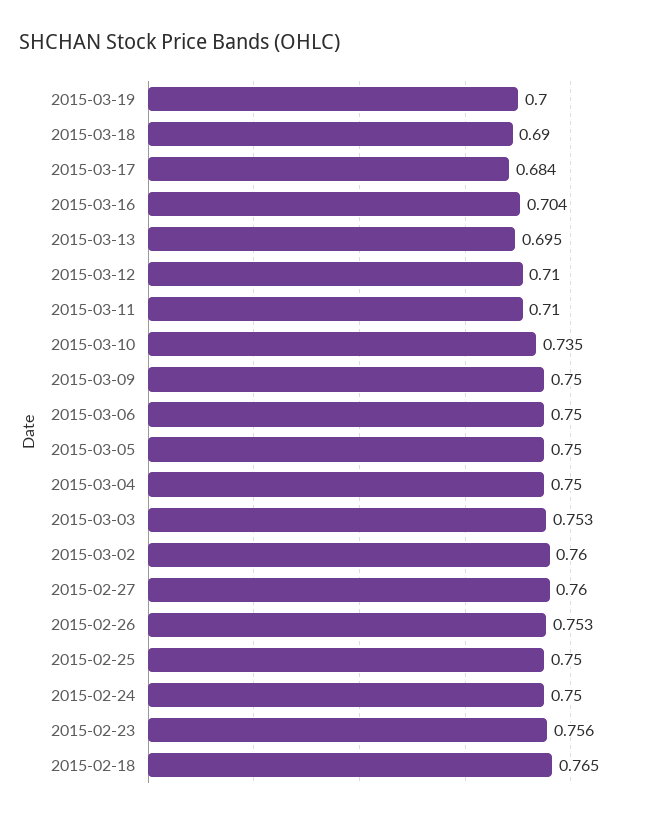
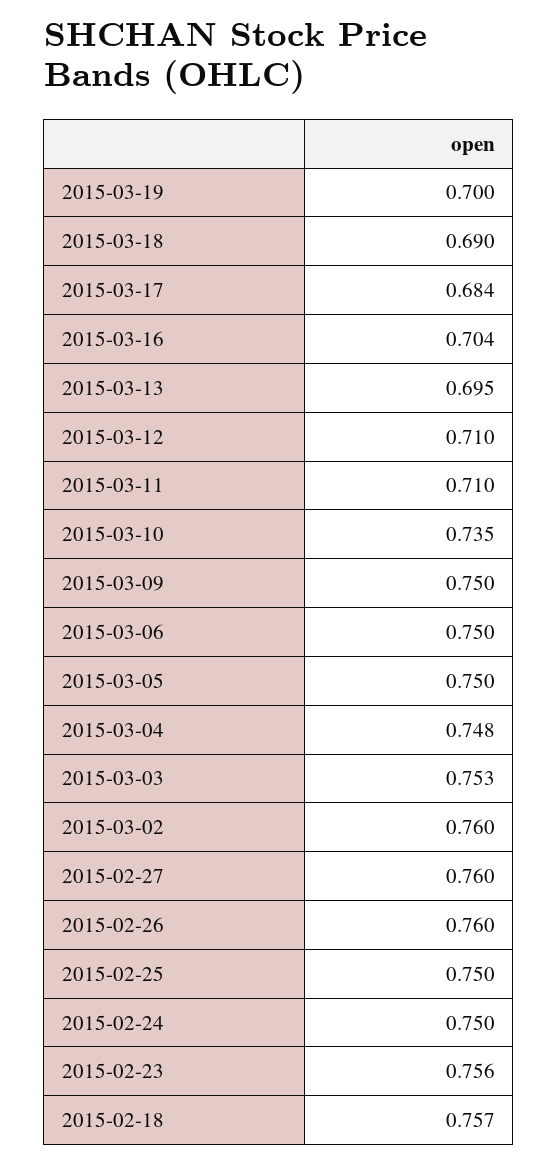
  {
    "2015-03-19": 0.7,
    "2015-03-18": 0.69,
    "2015-03-17": 0.684,
    "2015-03-16": 0.704,
    "2015-03-13": 0.695,
    "2015-03-12": 0.71,
    "2015-03-11": 0.71,
    "2015-03-10": 0.735,
    "2015-03-09": 0.75,
    "2015-03-06": 0.75,
    "2015-03-05": 0.75,
-   "2015-03-04": 0.75,
+   "2015-03-04": 0.748,
    "2015-03-03": 0.753,
    "2015-03-02": 0.76,
    "2015-02-27": 0.76,
-   "2015-02-26": 0.753,
+   "2015-02-26": 0.76,
    "2015-02-25": 0.75,
    "2015-02-24": 0.75,
    "2015-02-23": 0.756,
-   "2015-02-18": 0.765
+   "2015-02-18": 0.757
  }

